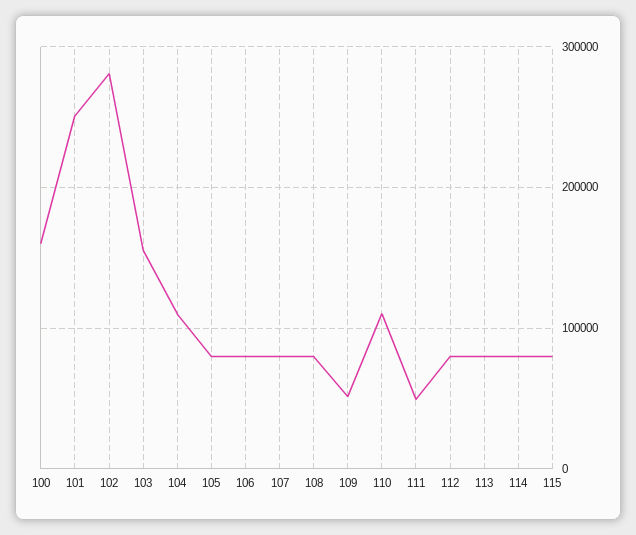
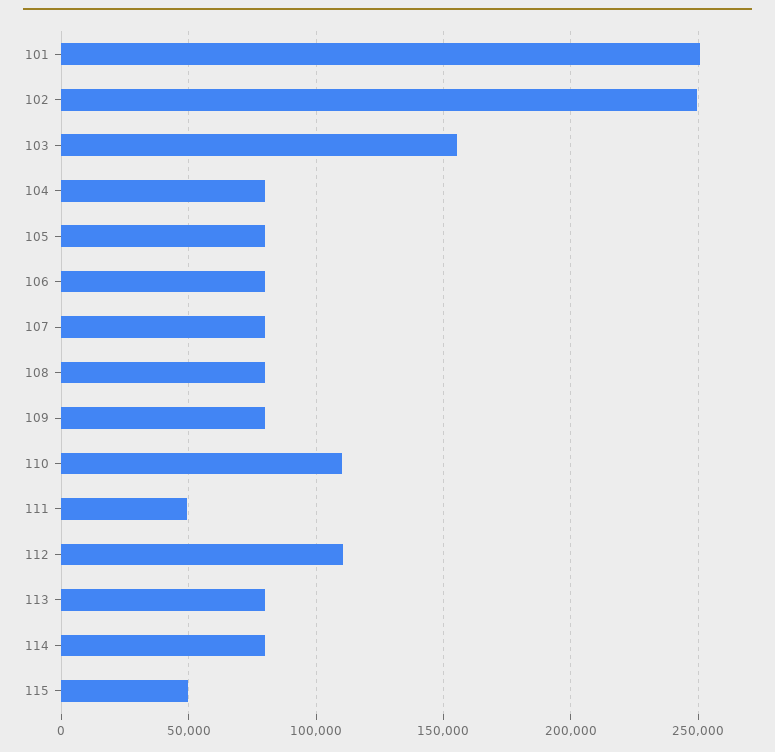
  {
-   "100": 160000,
    "101": 250000,
-   "102": 280000,
+   "102": 250000,
    "103": 155000,
-   "104": 110000,
+   "104": 80000,
    "105": 80000,
    "106": 80000,
    "107": 80000,
    "108": 80000,
-   "109": 50000,
+   "109": 80000,
    "110": 110000,
    "111": 50000,
-   "112": 80000,
+   "112": 110000,
    "113": 80000,
    "114": 80000,
-   "115": 80000
+   "115": 50000
  }

